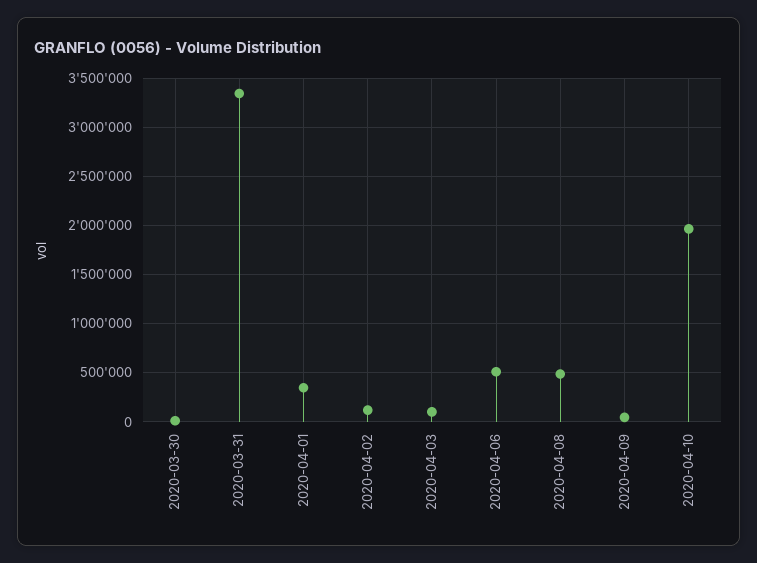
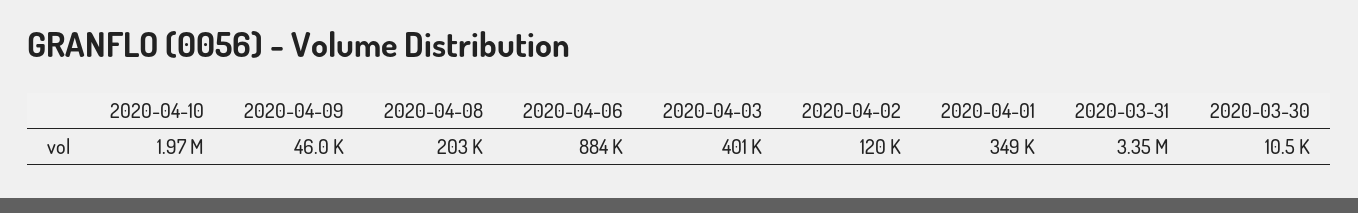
  {
    "2020-03-30": 10500,
    "2020-03-31": 3350000,
    "2020-04-01": 349000,
    "2020-04-02": 120000,
-   "2020-04-03": 100000,
+   "2020-04-03": 401000,
-   "2020-04-06": 500000,
+   "2020-04-06": 884000,
-   "2020-04-08": 500000,
+   "2020-04-08": 203000,
    "2020-04-09": 46000,
    "2020-04-10": 1970000
  }

